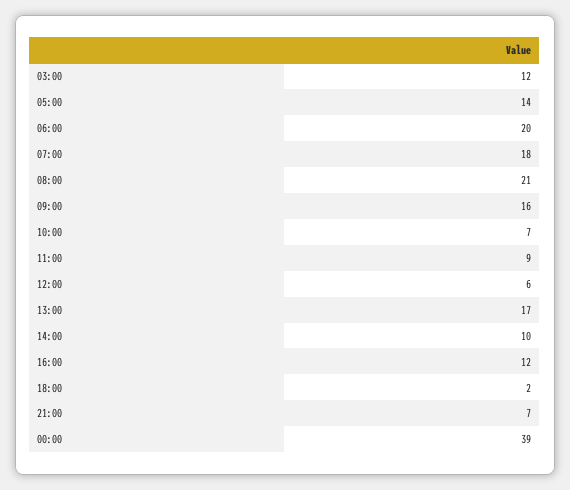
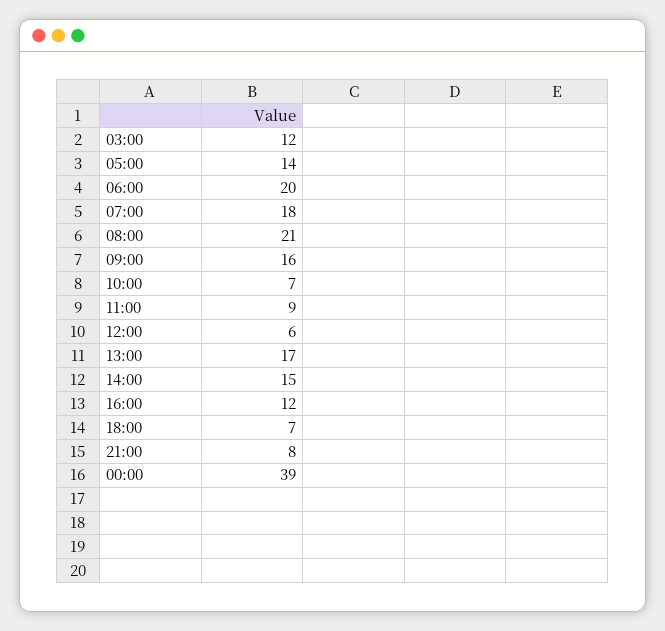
  {
    "03:00": 12,
    "05:00": 14,
    "06:00": 20,
    "07:00": 18,
    "08:00": 21,
    "09:00": 16,
    "10:00": 7,
    "11:00": 9,
    "12:00": 6,
    "13:00": 17,
-   "14:00": 10,
+   "14:00": 15,
    "16:00": 12,
-   "18:00": 2,
+   "18:00": 7,
-   "21:00": 7,
+   "21:00": 8,
    "00:00": 39
  }

